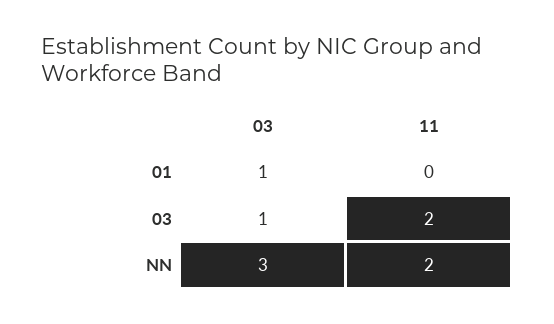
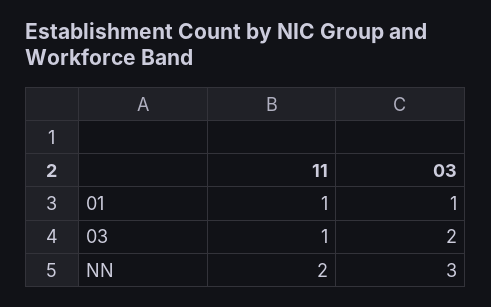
  {
    "03": {
      "01": 1,
-     "03": 1,
+     "03": 2,
      "NN": 3
    },
    "11": {
-     "01": 0,
+     "01": 1,
-     "03": 2,
+     "03": 1,
      "NN": 2
    }
  }

